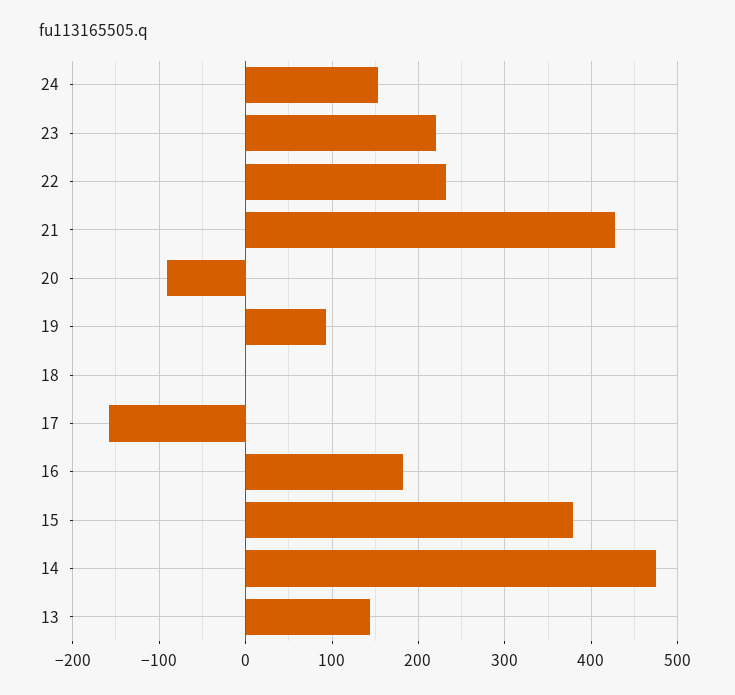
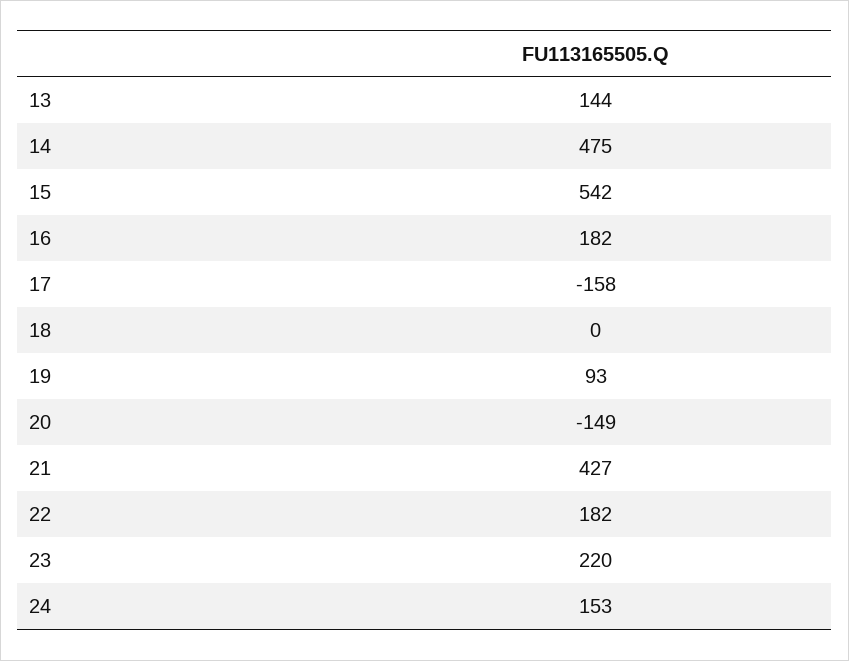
  {
    "24": 153,
    "23": 220,
-   "22": 230,
+   "22": 182,
    "21": 427,
-   "20": -90,
+   "20": -149,
    "19": 93,
    "18": 0,
    "17": -158,
    "16": 182,
-   "15": 380,
+   "15": 542,
    "14": 475,
    "13": 144
  }

